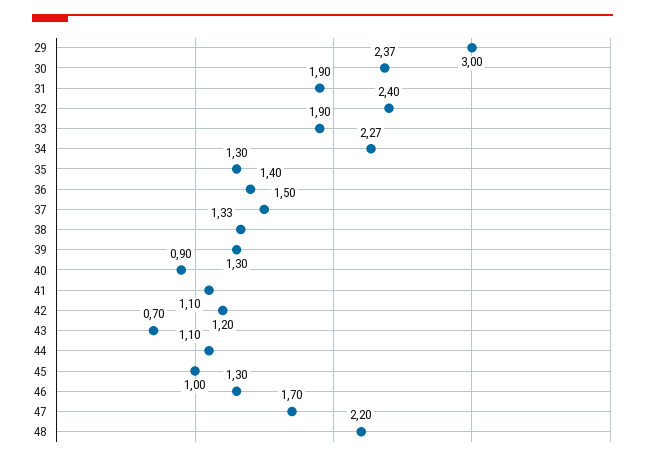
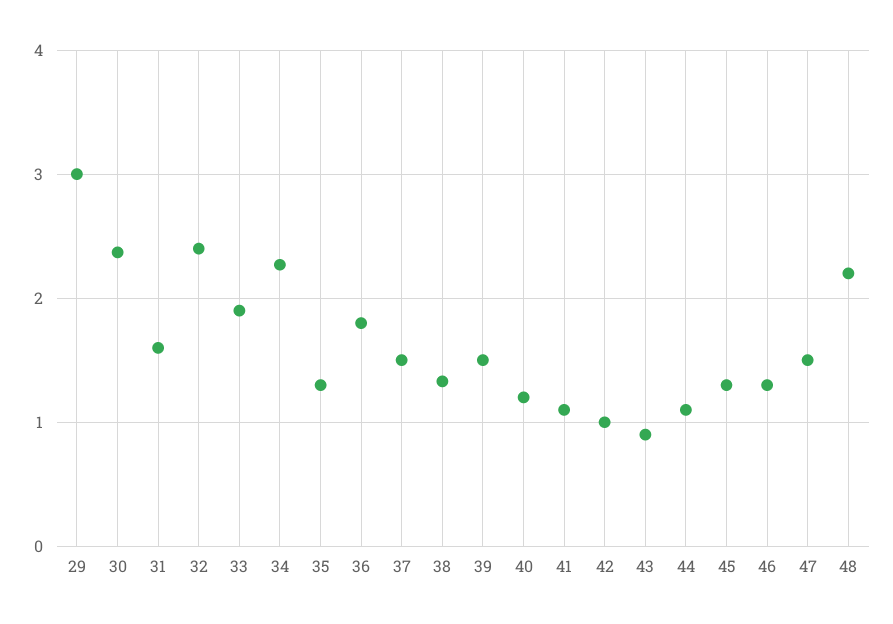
  {
    "29": 3,
    "30": 2.37,
-   "31": 1.9,
+   "31": 1.6,
    "32": 2.4,
    "33": 1.9,
    "34": 2.27,
    "35": 1.3,
-   "36": 1.4,
+   "36": 1.8,
    "37": 1.5,
    "38": 1.33,
-   "39": 1.3,
+   "39": 1.5,
-   "40": 0.9,
+   "40": 1.2,
    "41": 1.1,
-   "42": 1.2,
+   "42": 1,
-   "43": 0.7,
+   "43": 0.9,
    "44": 1.1,
-   "45": 1,
+   "45": 1.3,
    "46": 1.3,
-   "47": 1.7,
+   "47": 1.5,
    "48": 2.2
  }

